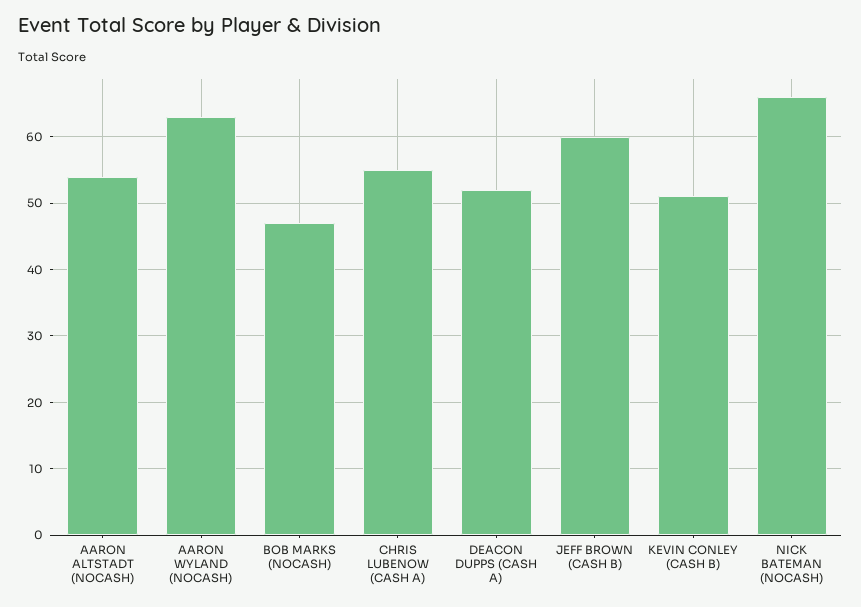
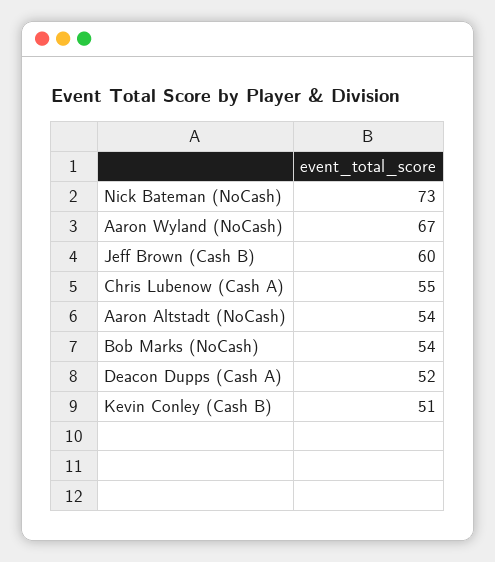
  {
    "AARON ALTSTADT (NOCASH)": 54,
-   "AARON WYLAND (NOCASH)": 63,
+   "AARON WYLAND (NOCASH)": 67,
-   "BOB MARKS (NOCASH)": 47,
+   "BOB MARKS (NOCASH)": 54,
    "CHRIS LUBENOW (CASH A)": 55,
    "DEACON DUPPS (CASH A)": 52,
    "JEFF BROWN (CASH B)": 60,
    "KEVIN CONLEY (CASH B)": 51,
-   "NICK BATEMAN (NOCASH)": 66
+   "NICK BATEMAN (NOCASH)": 73
  }

